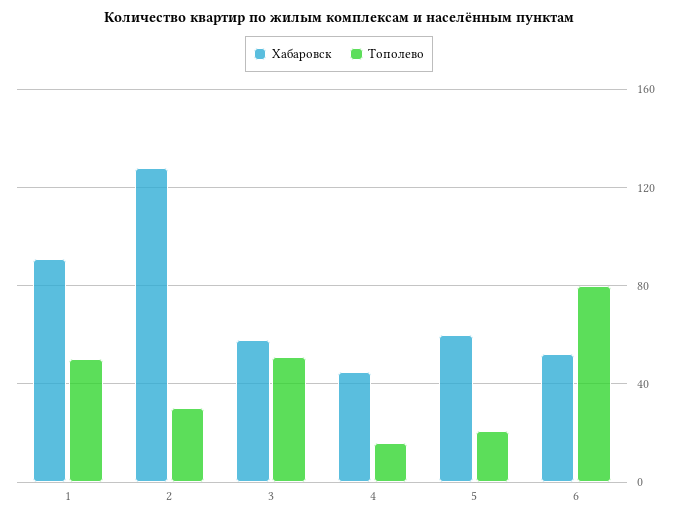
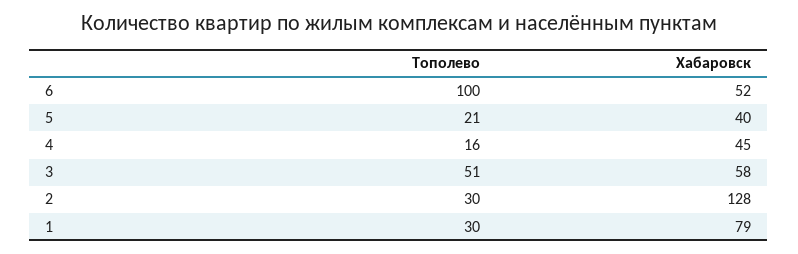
  {
    "Хабаровск": {
-     "1": 90,
+     "1": 79,
      "2": 128,
      "3": 58,
      "4": 45,
-     "5": 60,
+     "5": 40,
      "6": 52
    },
    "Тополево": {
-     "1": 50,
+     "1": 30,
      "2": 30,
      "3": 51,
      "4": 16,
      "5": 21,
-     "6": 80
+     "6": 100
    }
  }

